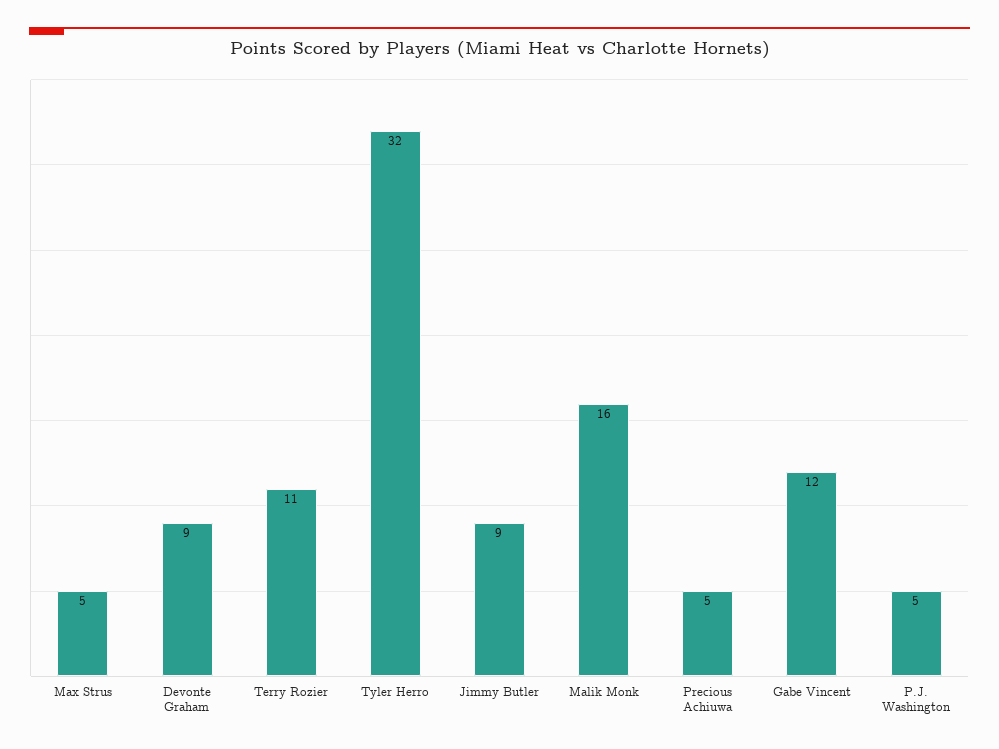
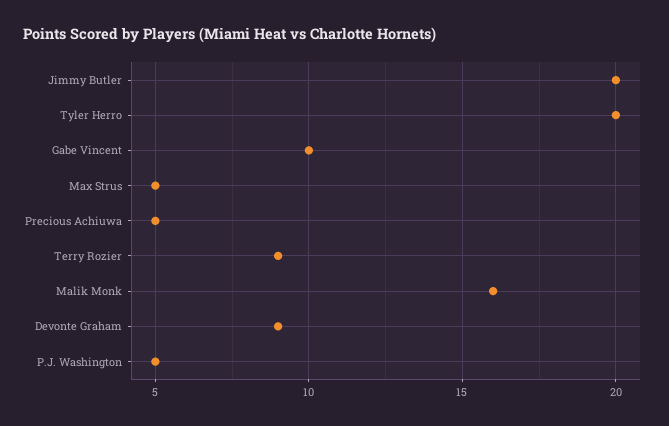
  {
    "Max Strus": 5,
    "Devonte Graham": 9,
-   "Terry Rozier": 11,
+   "Terry Rozier": 9,
-   "Tyler Herro": 32,
+   "Tyler Herro": 20,
-   "Jimmy Butler": 9,
+   "Jimmy Butler": 20,
    "Malik Monk": 16,
    "Precious Achiuwa": 5,
-   "Gabe Vincent": 12,
+   "Gabe Vincent": 10,
    "P.J. Washington": 5
  }

